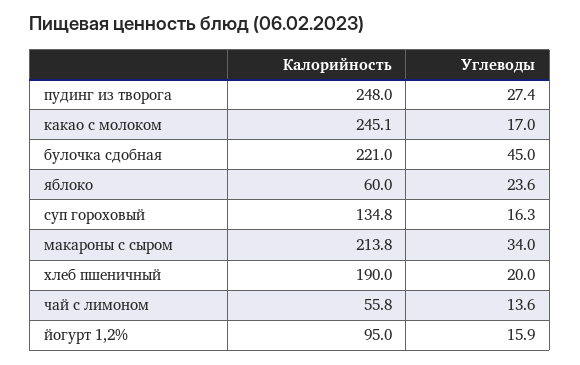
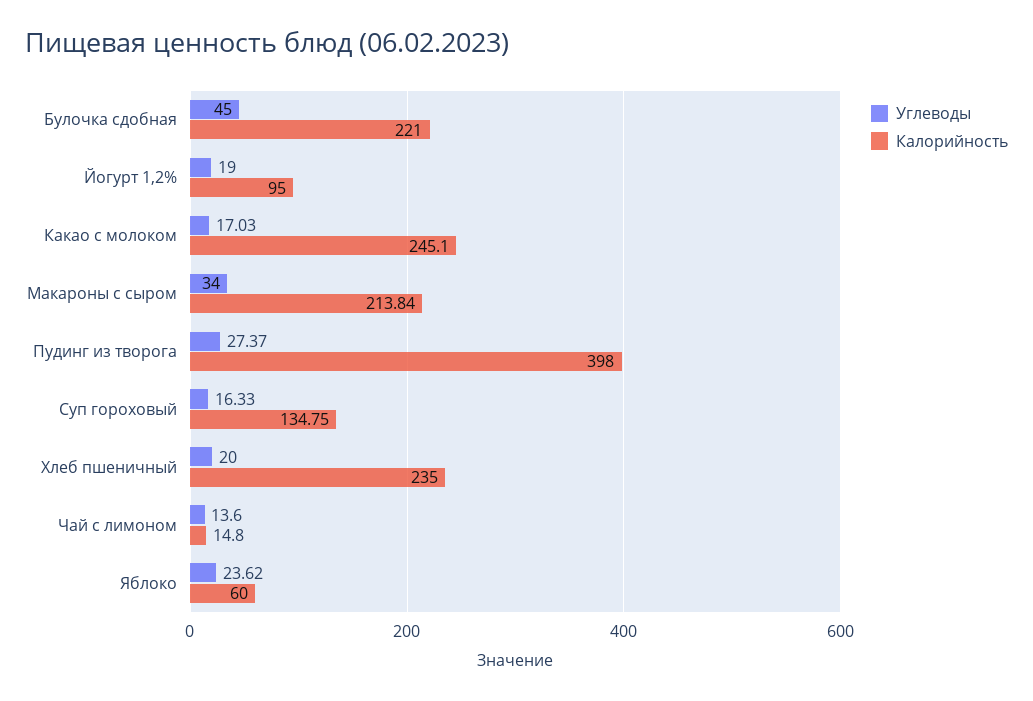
  {
    "Калорийность": {
-     "пудинг из творога": 248,
+     "пудинг из творога": 398,
      "какао с молоком": 245.1,
      "булочка сдобная": 221,
      "яблоко": 60,
      "суп гороховый": 134.75,
      "макароны с сыром": 213.84,
-     "хлеб пшеничный": 190,
+     "хлеб пшеничный": 235,
-     "чай с лимоном": 55.8,
+     "чай с лимоном": 14.8,
      "йогурт 1,2%": 95
    },
    "Углеводы": {
      "пудинг из творога": 27.37,
      "какао с молоком": 17.03,
      "булочка сдобная": 45,
      "яблоко": 23.62,
      "суп гороховый": 16.33,
      "макароны с сыром": 34,
      "хлеб пшеничный": 20,
      "чай с лимоном": 13.6,
-     "йогурт 1,2%": 15.9
+     "йогурт 1,2%": 19
    }
  }

